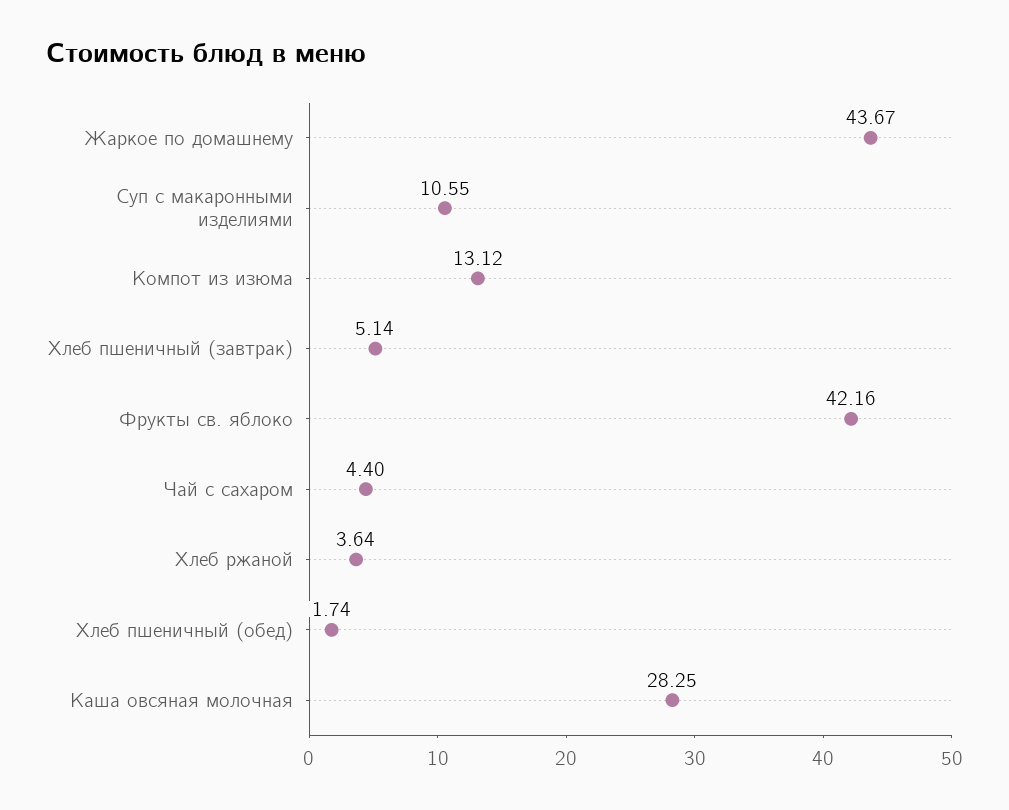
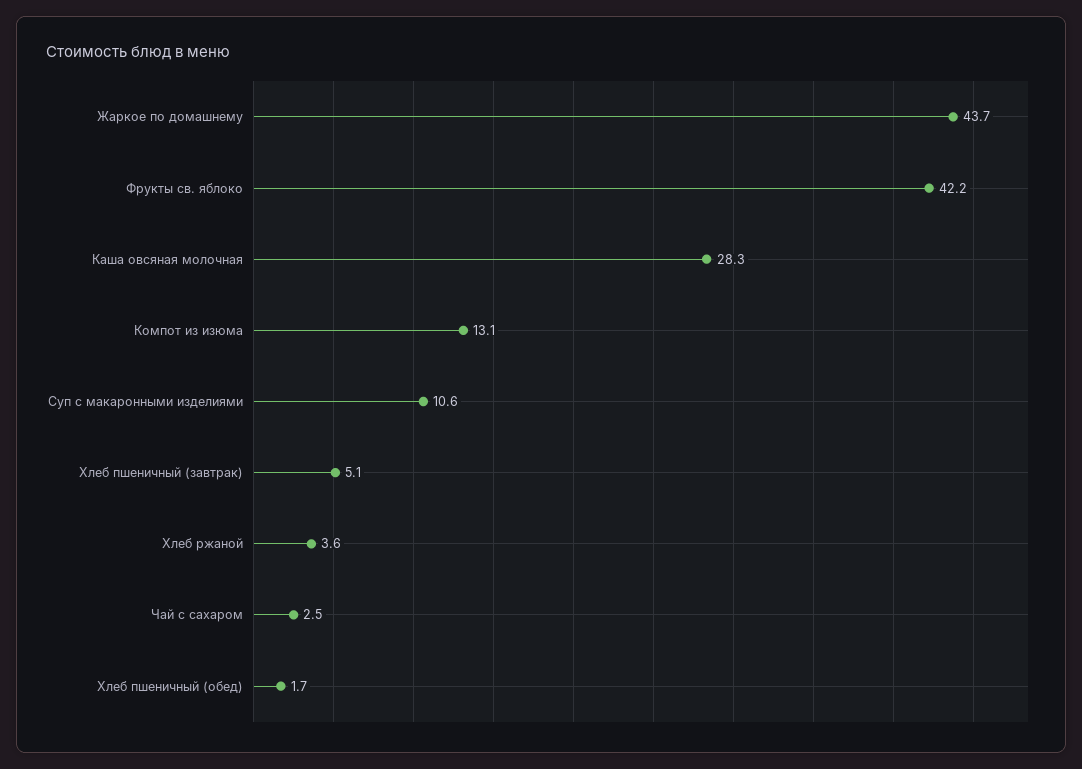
  {
    "Жаркое по домашнему": 43.67,
    "Суп с макаронными изделиями": 10.55,
    "Компот из изюма": 13.12,
    "Хлеб пшеничный (завтрак)": 5.14,
    "Фрукты св. яблоко": 42.16,
-   "Чай с сахаром": 4.4,
+   "Чай с сахаром": 2.5,
    "Хлеб ржаной": 3.64,
    "Хлеб пшеничный (обед)": 1.74,
    "Каша овсяная молочная": 28.25
  }

